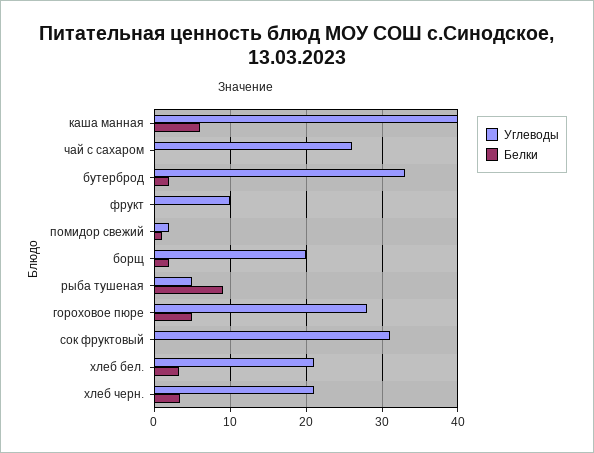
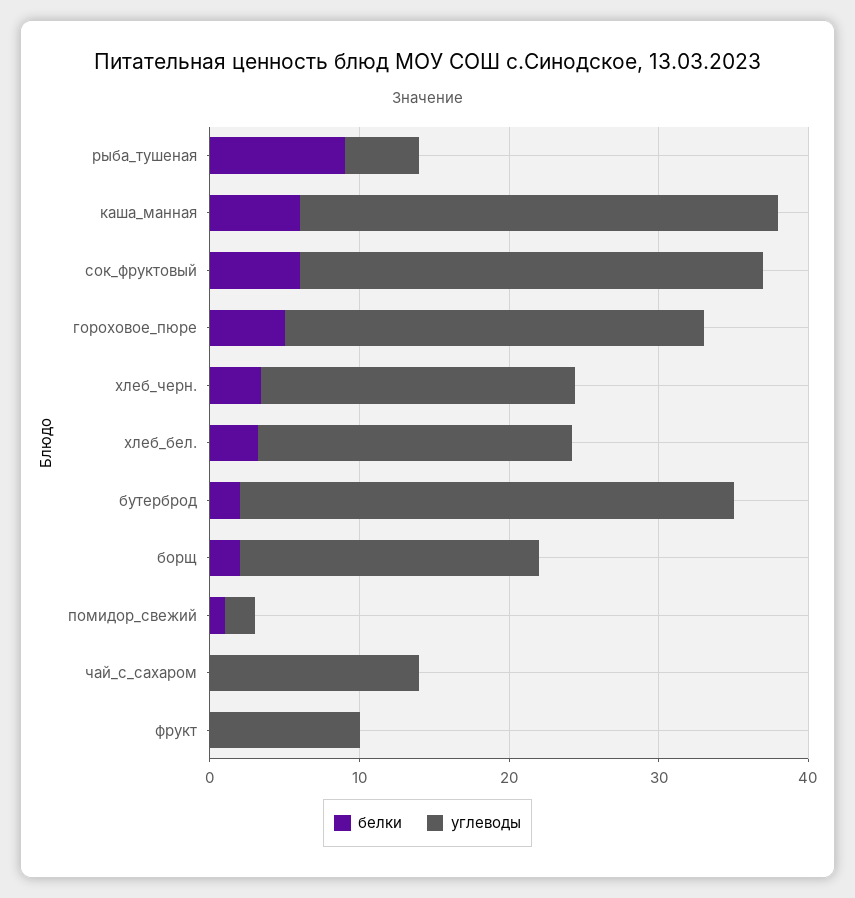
  {
    "Углеводы": {
-     "каша манная": 40,
+     "каша манная": 32,
-     "чай с сахаром": 26,
+     "чай с сахаром": 14,
      "бутерброд": 33,
      "фрукт": 10,
      "помидор свежий": 2,
      "борщ": 20,
      "рыба тушеная": 5,
      "гороховое пюре": 28,
      "сок фруктовый": 31,
      "хлеб бел.": 21,
      "хлеб черн.": 21
    },
    "Белки": {
      "каша манная": 6,
      "чай с сахаром": 0,
      "бутерброд": 2,
      "фрукт": 0,
      "помидор свежий": 1,
      "борщ": 2,
      "рыба тушеная": 9,
      "гороховое пюре": 5,
-     "сок фруктовый": 0,
+     "сок фруктовый": 6,
      "хлеб бел.": 3,
      "хлеб черн.": 3
    }
  }

